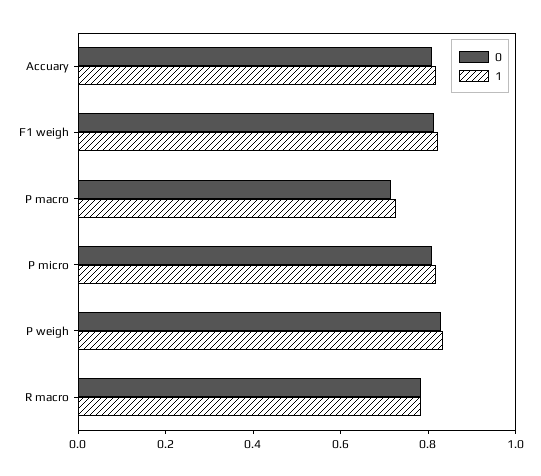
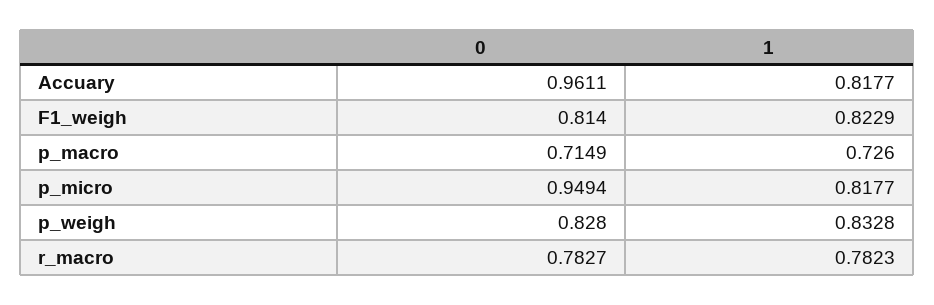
  {
    "0": {
-     "Accuary": 0.8,
+     "Accuary": 0.9611,
      "F1 weigh": 0.814,
      "P macro": 0.7149,
-     "P micro": 0.8,
+     "P micro": 0.9494,
      "P weigh": 0.828,
      "R macro": 0.7827
    },
    "1": {
      "Accuary": 0.8177,
      "F1 weigh": 0.8229,
      "P macro": 0.726,
      "P micro": 0.8177,
      "P weigh": 0.8328,
      "R macro": 0.7823
    }
  }

